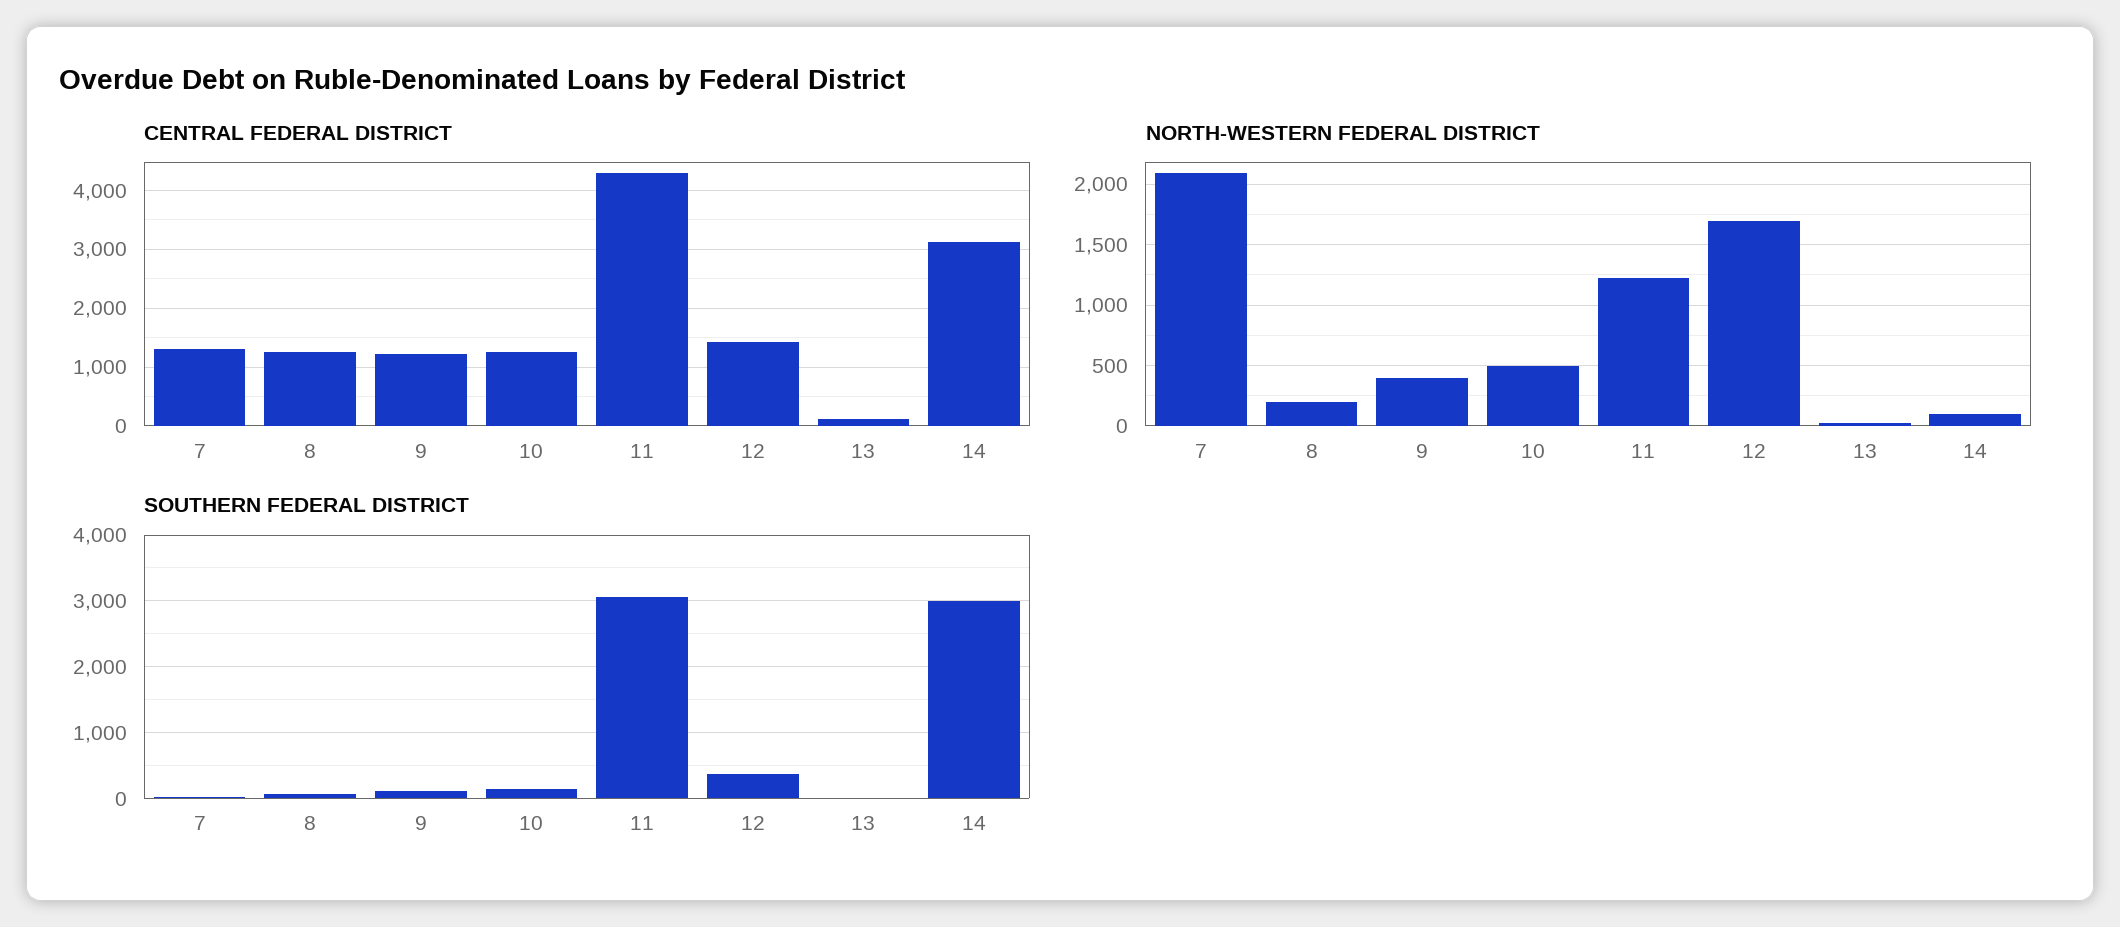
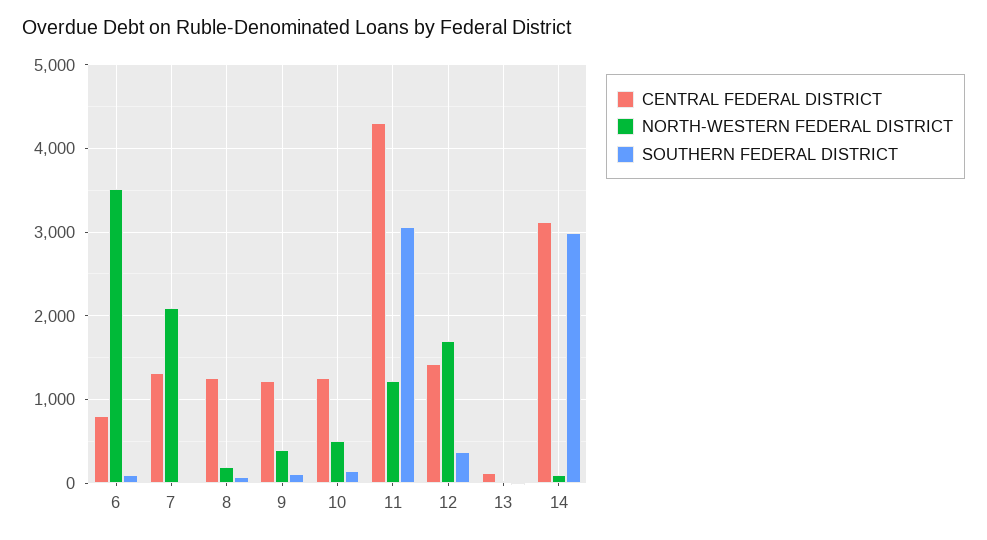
  {
    "CENTRAL FEDERAL DISTRICT": {
      "7": 1300,
      "8": 1300,
      "9": 1200,
      "10": 1300,
      "11": 4300,
      "12": 1400,
      "13": 100,
-     "14": 3100
+     "14": 3100,
+     "6": 800
    },
    "NORTH-WESTERN FEDERAL DISTRICT": {
      "7": 2100,
      "8": 200,
      "9": 400,
      "10": 500,
      "11": 1250,
      "12": 1700,
      "13": 0,
-     "14": 100
+     "14": 100,
+     "6": 3500
    },
    "SOUTHERN FEDERAL DISTRICT": {
      "7": 0,
      "8": 100,
      "9": 100,
      "10": 100,
      "11": 3100,
      "12": 400,
      "13": 0,
-     "14": 3000
+     "14": 3000,
+     "6": 100
    }
  }

